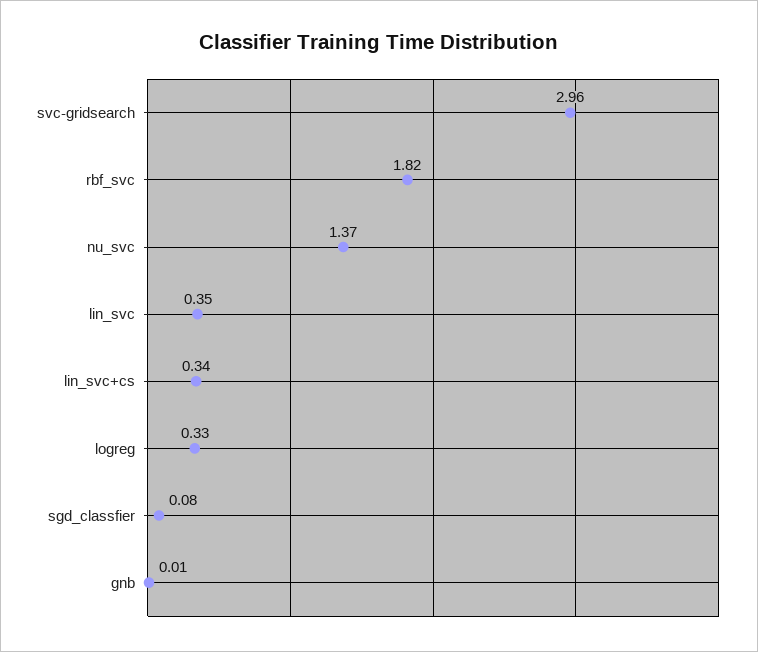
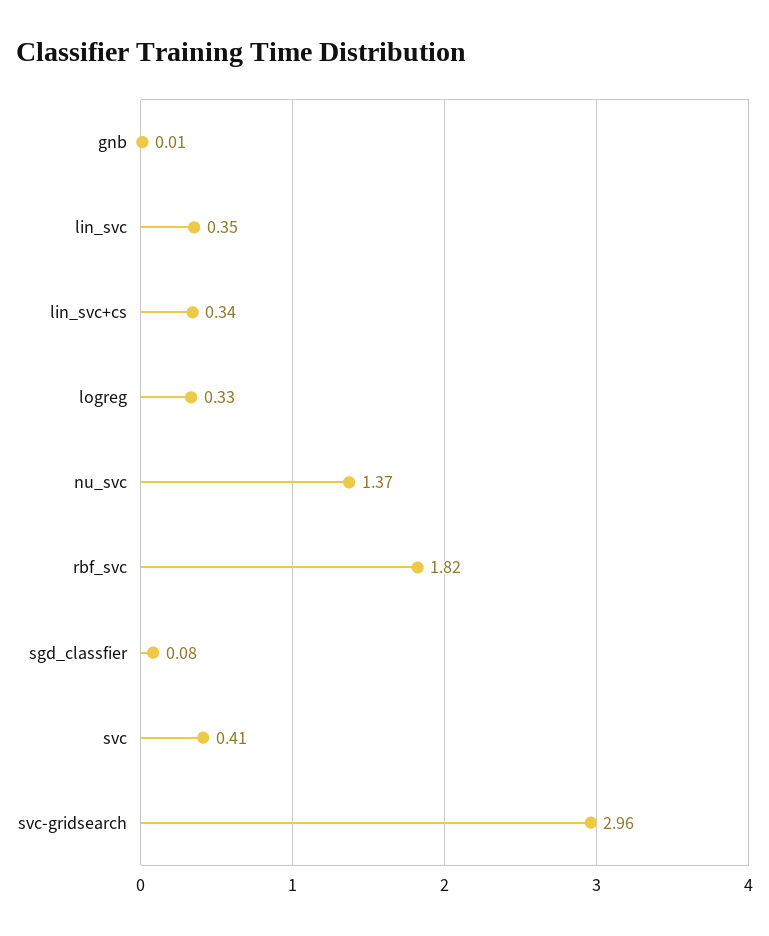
  {
    "svc-gridsearch": 2.96,
    "rbf_svc": 1.82,
    "nu_svc": 1.37,
    "lin_svc": 0.35,
    "lin_svc+cs": 0.34,
    "logreg": 0.33,
    "sgd_classfier": 0.08,
-   "gnb": 0.01
+   "gnb": 0.01,
+   "svc": 0.41
  }

